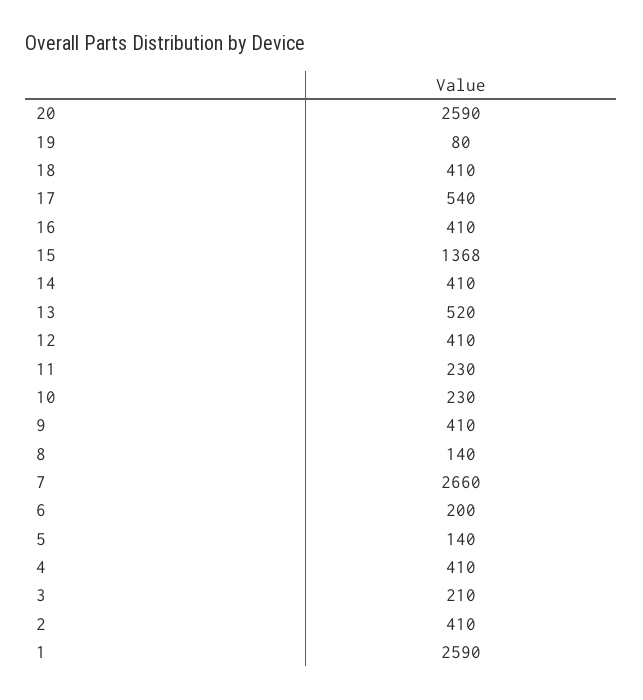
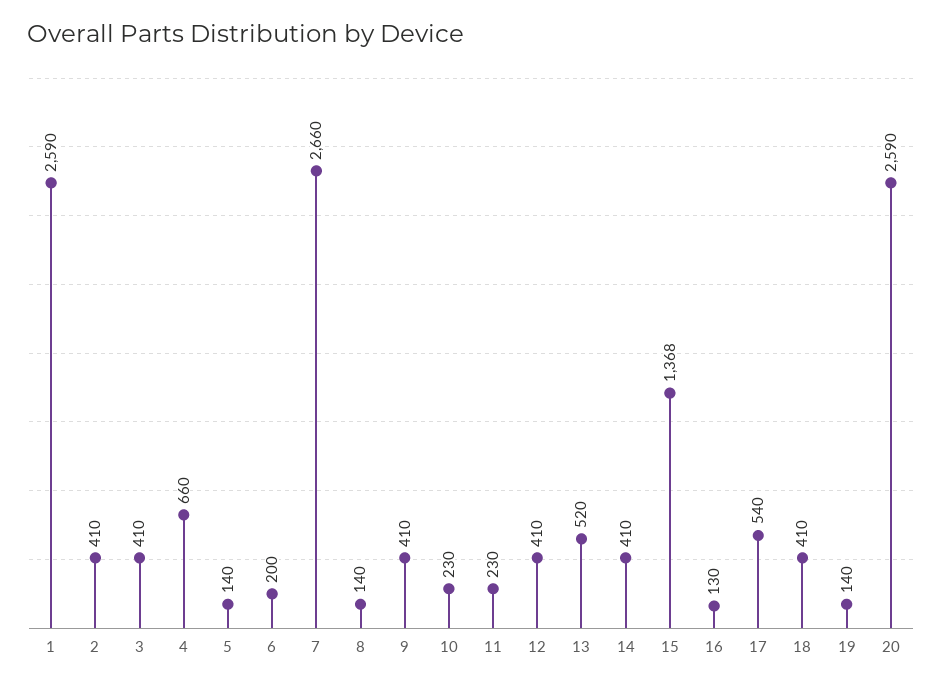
  {
    "20": 2590,
-   "19": 80,
+   "19": 140,
    "18": 410,
    "17": 540,
-   "16": 410,
+   "16": 130,
    "15": 1368,
    "14": 410,
    "13": 520,
    "12": 410,
    "11": 230,
    "10": 230,
    "9": 410,
    "8": 140,
    "7": 2660,
    "6": 200,
    "5": 140,
-   "4": 410,
+   "4": 660,
-   "3": 210,
+   "3": 410,
    "2": 410,
    "1": 2590
  }

